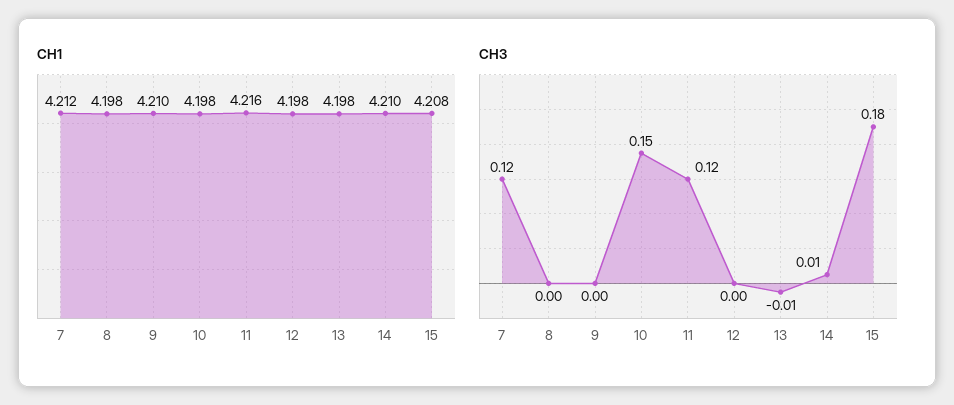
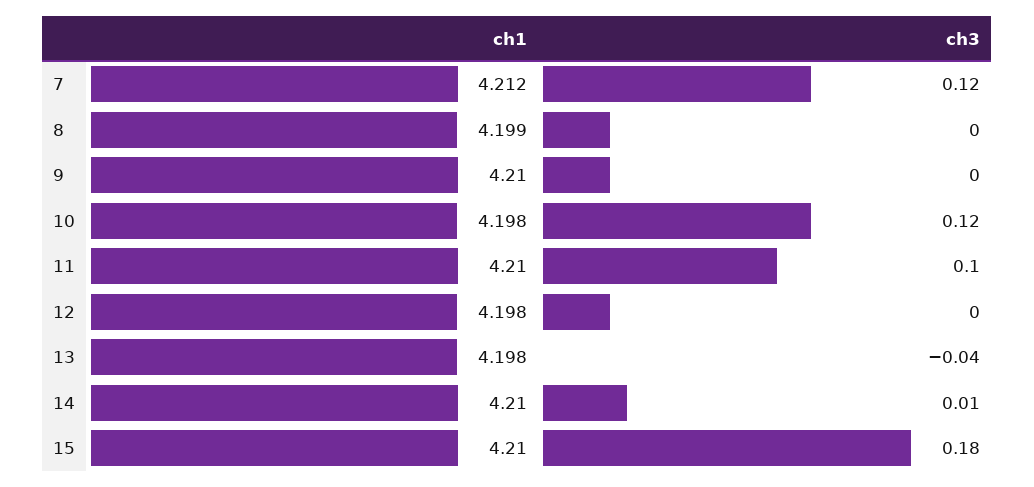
  {
    "CH1": {
      "7": 4.212,
-     "8": 4.198,
+     "8": 4.199,
      "9": 4.21,
      "10": 4.198,
-     "11": 4.216,
+     "11": 4.21,
      "12": 4.198,
      "13": 4.198,
      "14": 4.21,
-     "15": 4.208
+     "15": 4.21
    },
    "CH3": {
      "7": 0.12,
      "8": 0,
      "9": 0,
-     "10": 0.15,
+     "10": 0.12,
-     "11": 0.12,
+     "11": 0.1,
      "12": 0,
-     "13": -0.01,
+     "13": -0.04,
      "14": 0.01,
      "15": 0.18
    }
  }

